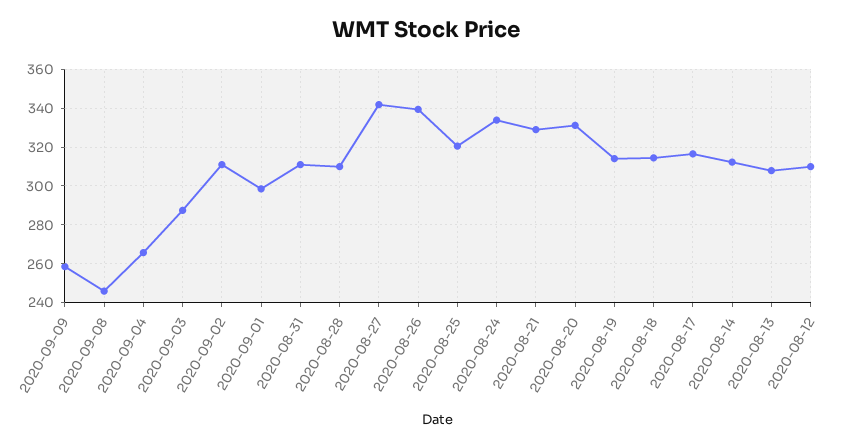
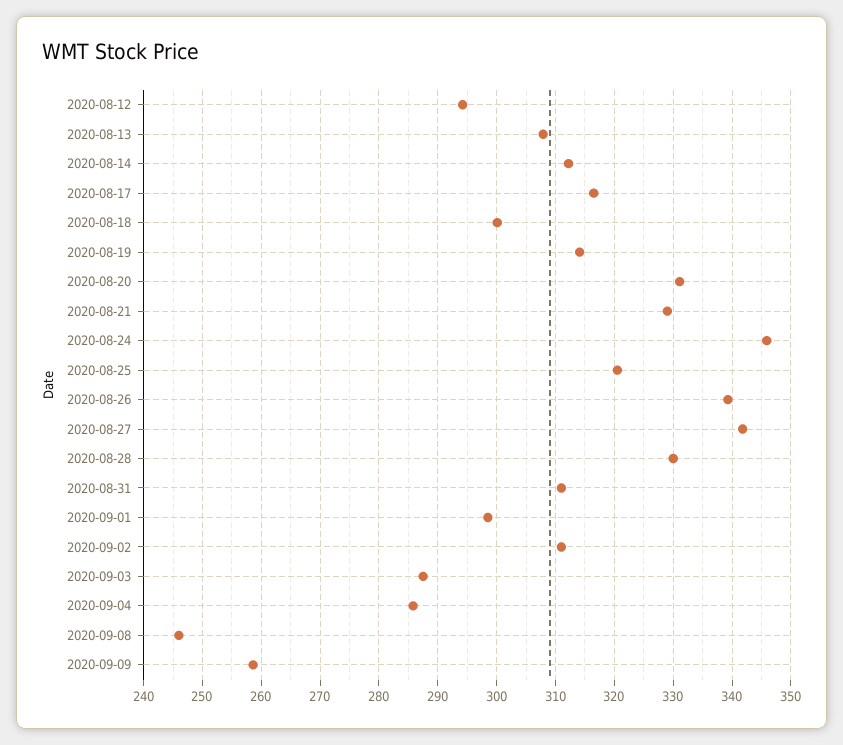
  {
    "2020-09-09": 258,
    "2020-09-08": 246,
-   "2020-09-04": 265,
+   "2020-09-04": 286,
    "2020-09-03": 288,
    "2020-09-02": 312,
    "2020-09-01": 298,
    "2020-08-31": 312,
-   "2020-08-28": 310,
+   "2020-08-28": 330,
    "2020-08-27": 342,
    "2020-08-26": 340,
    "2020-08-25": 320,
-   "2020-08-24": 335,
+   "2020-08-24": 346,
    "2020-08-21": 330,
    "2020-08-20": 332,
    "2020-08-19": 314,
-   "2020-08-18": 315,
+   "2020-08-18": 300,
    "2020-08-17": 316,
    "2020-08-14": 312,
    "2020-08-13": 308,
-   "2020-08-12": 310
+   "2020-08-12": 294
  }

